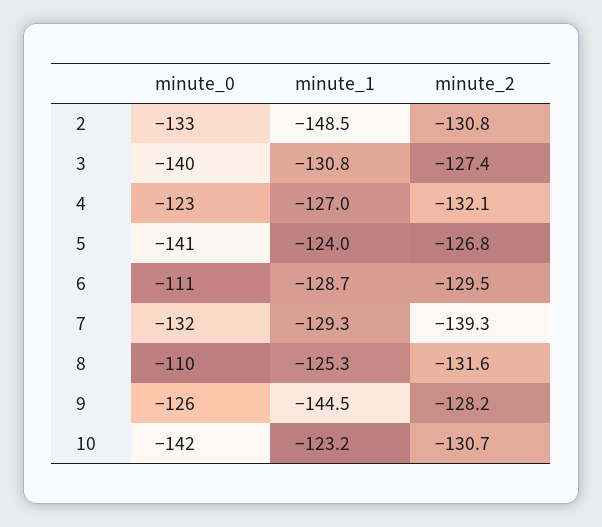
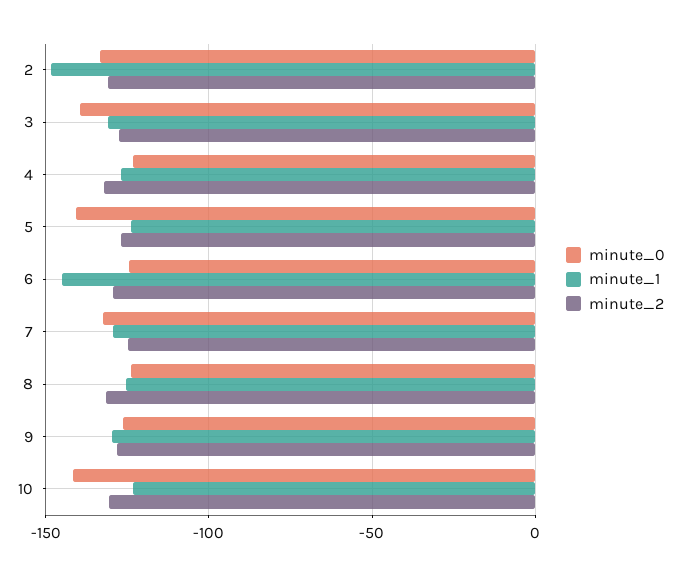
  {
    "minute_0": {
      "2": -133,
      "3": -140,
      "4": -123,
      "5": -141,
-     "6": -111,
+     "6": -125,
      "7": -132,
-     "8": -110,
+     "8": -125,
      "9": -126,
      "10": -142
    },
    "minute_1": {
      "2": -148.5,
      "3": -130.8,
      "4": -127,
      "5": -124,
-     "6": -128.7,
+     "6": -145,
      "7": -129.3,
      "8": -125.3,
-     "9": -144.5,
+     "9": -130,
      "10": -123.2
    },
    "minute_2": {
      "2": -130.8,
      "3": -127.4,
      "4": -132.1,
      "5": -126.8,
      "6": -129.5,
-     "7": -139.3,
+     "7": -125,
      "8": -131.6,
      "9": -128.2,
      "10": -130.7
    }
  }

